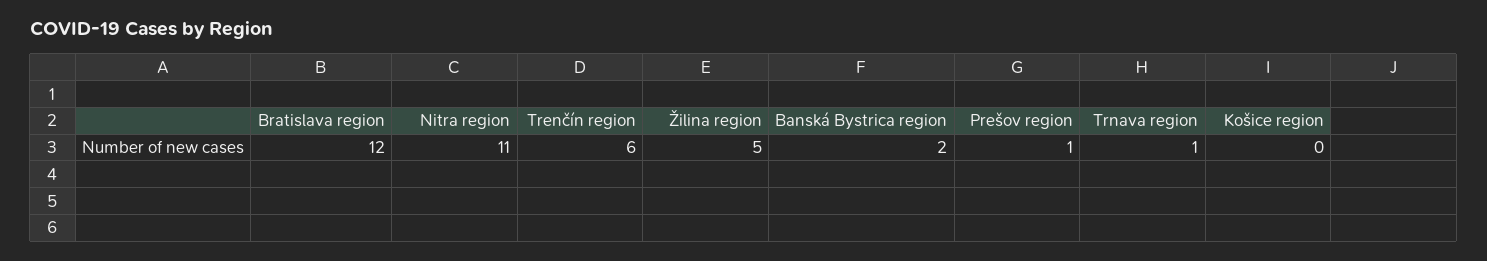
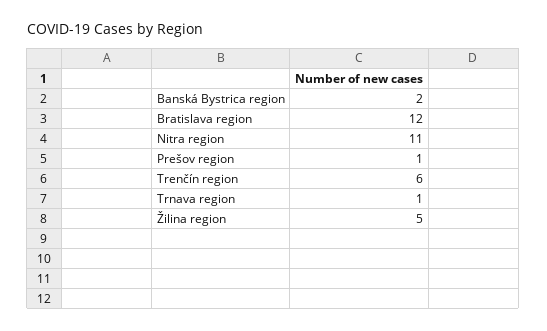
  {
    "Bratislava region": 12,
    "Nitra region": 11,
    "Trenčín region": 6,
    "Žilina region": 5,
    "Banská Bystrica region": 2,
    "Prešov region": 1,
-   "Trnava region": 1,
+   "Trnava region": 1
-   "Košice region": 0
  }

